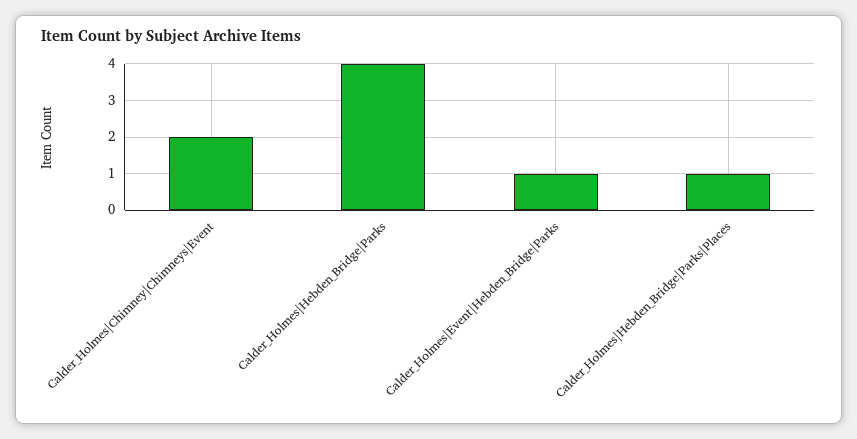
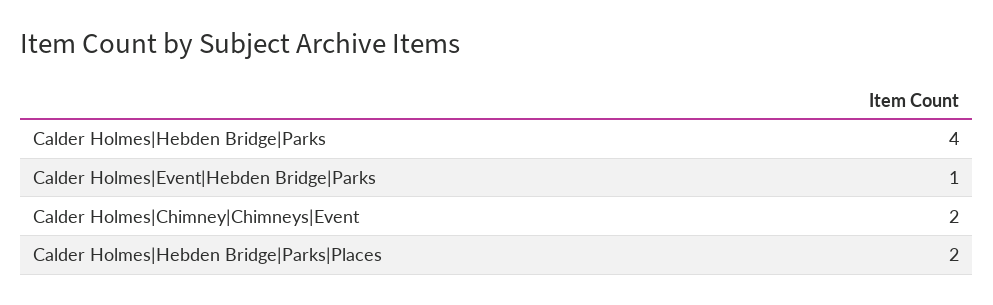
  {
    "Calder_Holmes|Chimney|Chimneys|Event": 2,
    "Calder_Holmes|Hebden_Bridge|Parks": 4,
    "Calder_Holmes|Event|Hebden_Bridge|Parks": 1,
-   "Calder_Holmes|Hebden_Bridge|Parks|Places": 1
+   "Calder_Holmes|Hebden_Bridge|Parks|Places": 2
  }

